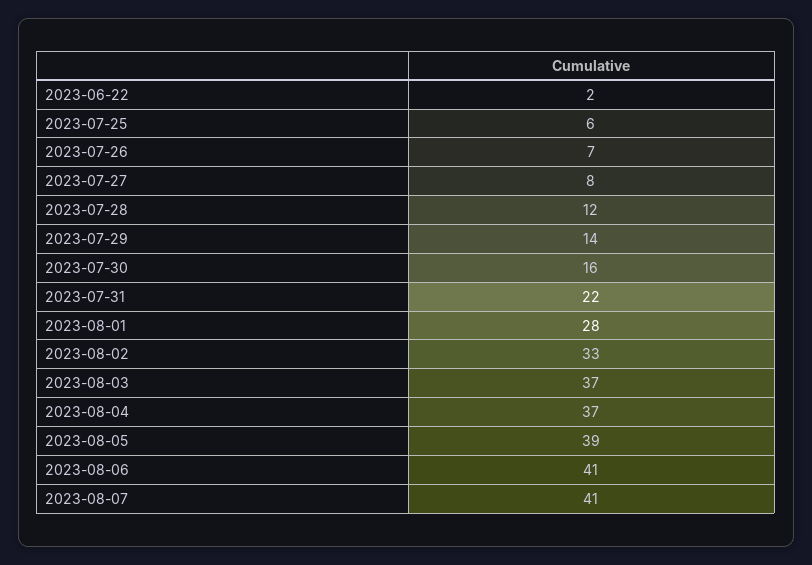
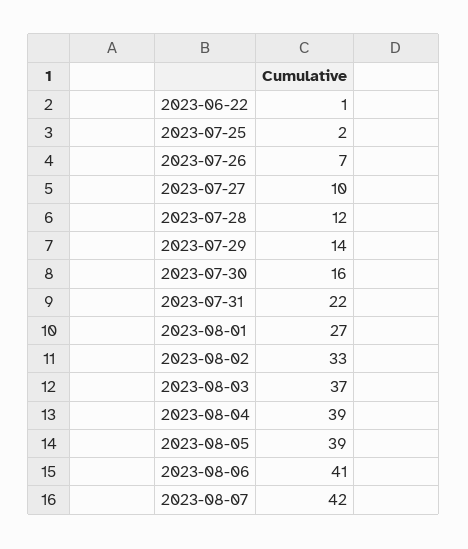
  {
-   "2023-06-22": 2,
+   "2023-06-22": 1,
-   "2023-07-25": 6,
+   "2023-07-25": 2,
    "2023-07-26": 7,
-   "2023-07-27": 8,
+   "2023-07-27": 10,
    "2023-07-28": 12,
    "2023-07-29": 14,
    "2023-07-30": 16,
    "2023-07-31": 22,
-   "2023-08-01": 28,
+   "2023-08-01": 27,
    "2023-08-02": 33,
    "2023-08-03": 37,
-   "2023-08-04": 37,
+   "2023-08-04": 39,
    "2023-08-05": 39,
    "2023-08-06": 41,
-   "2023-08-07": 41
+   "2023-08-07": 42
  }

